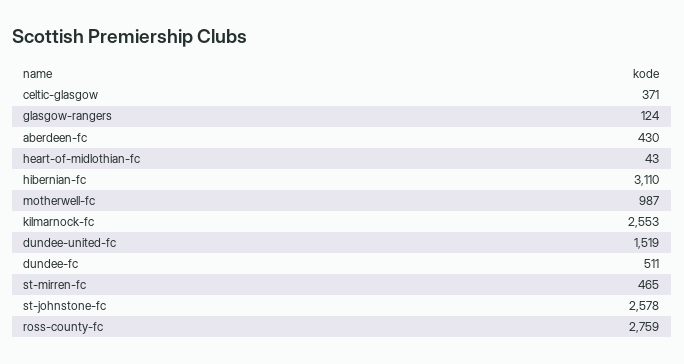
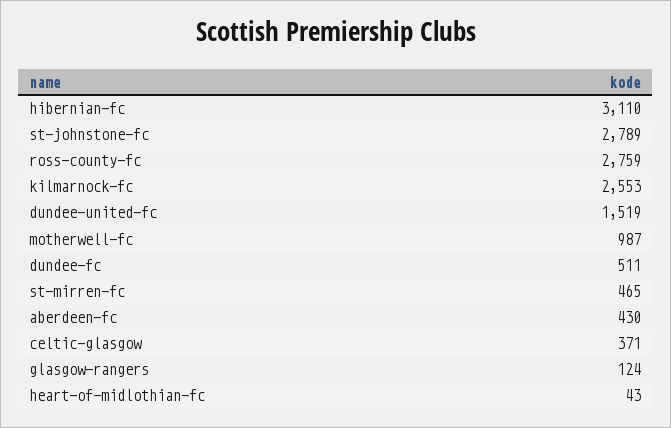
  {
    "celtic-glasgow": 371,
    "glasgow-rangers": 124,
    "aberdeen-fc": 430,
    "heart-of-midlothian-fc": 43,
    "hibernian-fc": 3110,
    "motherwell-fc": 987,
    "kilmarnock-fc": 2553,
    "dundee-united-fc": 1519,
    "dundee-fc": 511,
    "st-mirren-fc": 465,
-   "st-johnstone-fc": 2578,
+   "st-johnstone-fc": 2789,
    "ross-county-fc": 2759
  }

